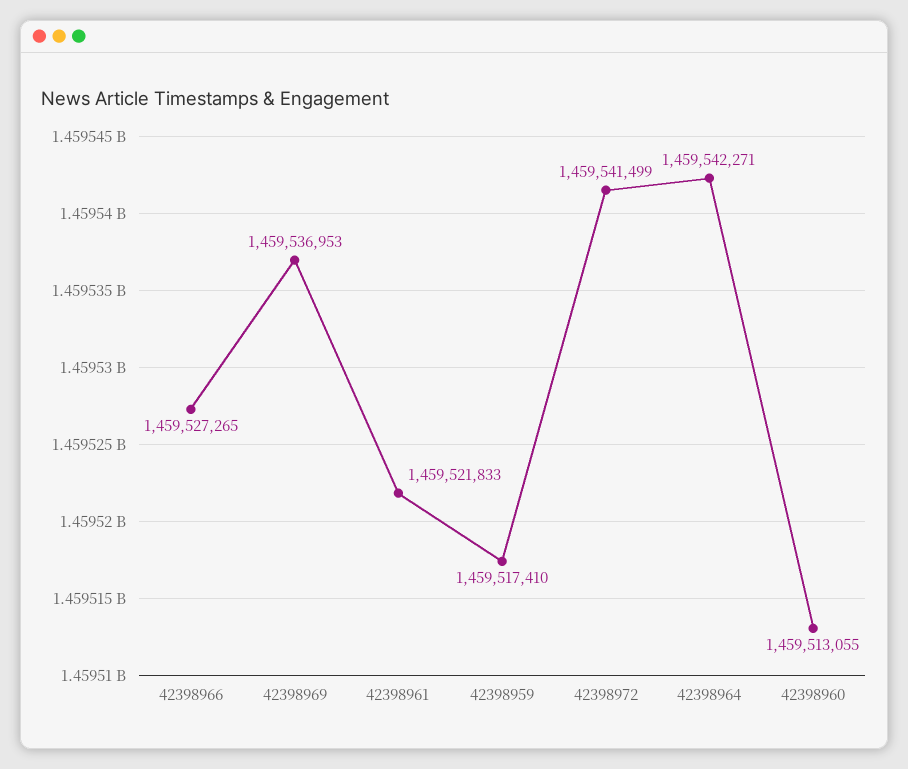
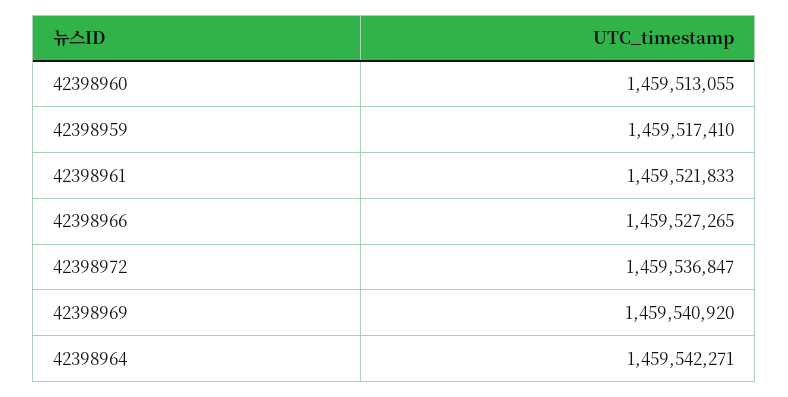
  {
    "42398966": 1459527265,
-   "42398969": 1459536953,
+   "42398969": 1459540920,
    "42398961": 1459521833,
    "42398959": 1459517410,
-   "42398972": 1459541499,
+   "42398972": 1459536847,
    "42398964": 1459542271,
    "42398960": 1459513055
  }

